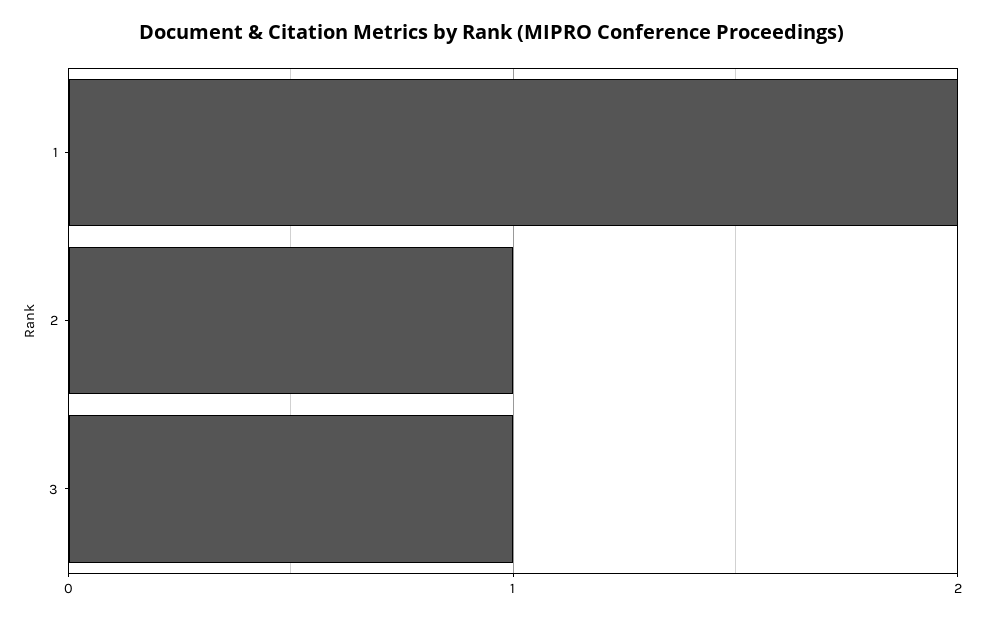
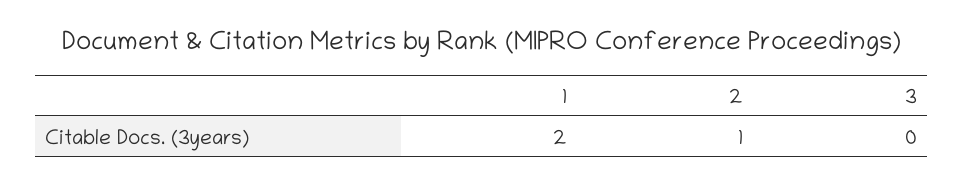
  {
    "1": 2,
    "2": 1,
-   "3": 1
+   "3": 0
  }

